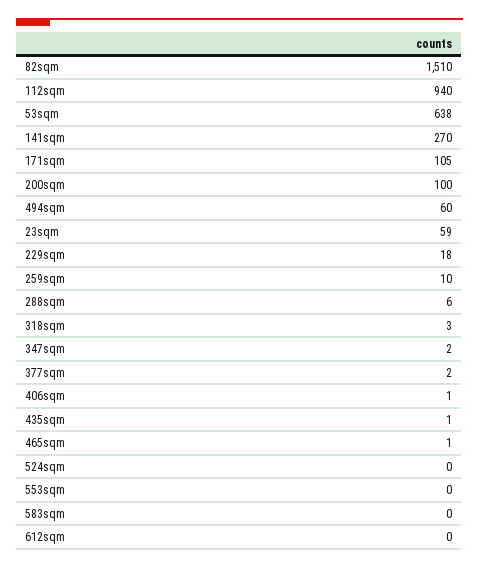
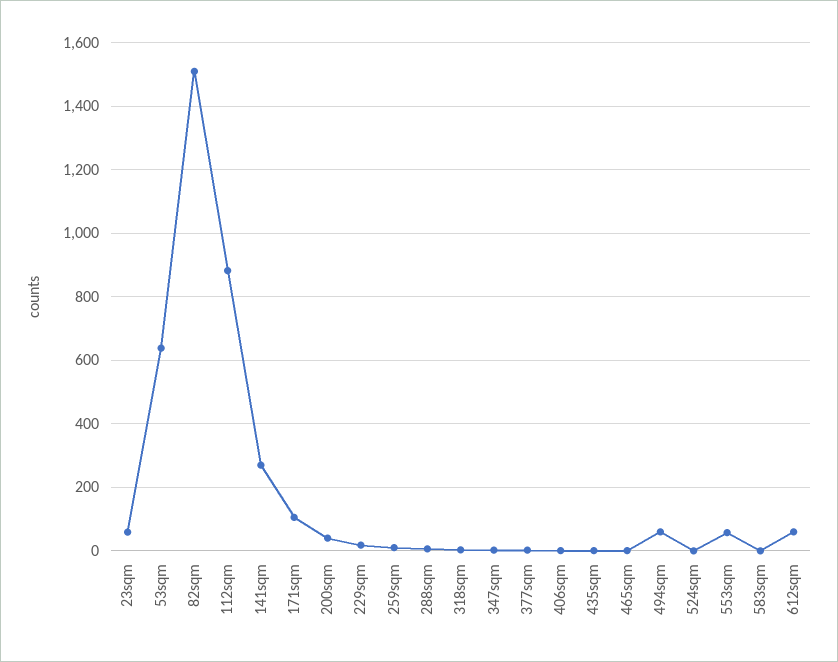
  {
    "82sqm": 1510,
-   "112sqm": 940,
+   "112sqm": 880,
    "53sqm": 638,
    "141sqm": 270,
    "171sqm": 105,
-   "200sqm": 100,
+   "200sqm": 40,
    "494sqm": 60,
    "23sqm": 59,
    "229sqm": 18,
    "259sqm": 10,
    "288sqm": 6,
    "318sqm": 3,
    "347sqm": 2,
    "377sqm": 2,
    "406sqm": 1,
    "435sqm": 1,
    "465sqm": 1,
    "524sqm": 0,
-   "553sqm": 0,
+   "553sqm": 60,
    "583sqm": 0,
-   "612sqm": 0
+   "612sqm": 60
  }

